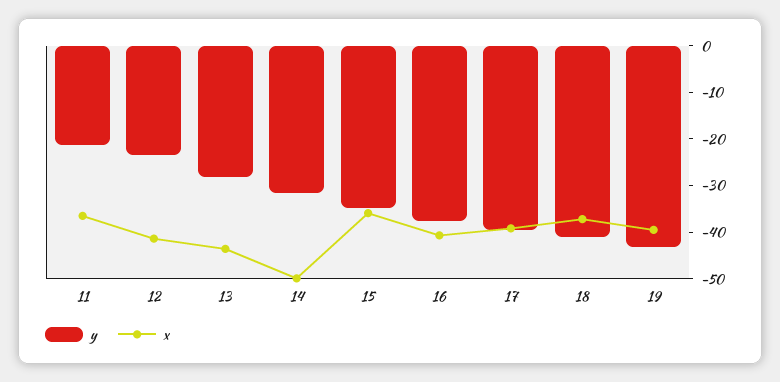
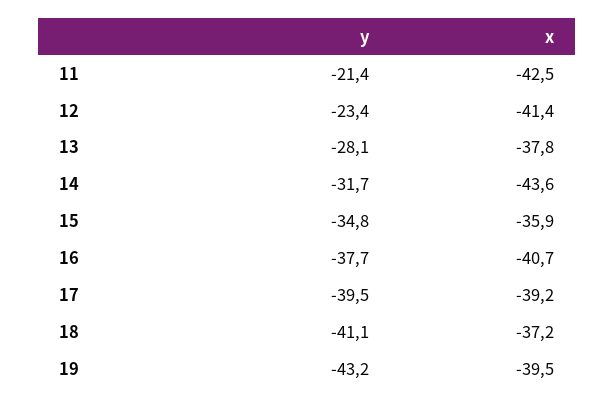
  {
    "y": {
      "11": -21.4,
      "12": -23.4,
      "13": -28.1,
      "14": -31.7,
      "15": -34.8,
      "16": -37.7,
      "17": -39.5,
      "18": -41.1,
      "19": -43.2
    },
    "x": {
-     "11": -36,
+     "11": -42.5,
      "12": -41.4,
-     "13": -44,
+     "13": -37.8,
-     "14": -50,
+     "14": -43.6,
      "15": -35.9,
      "16": -40.7,
      "17": -39.2,
      "18": -37.2,
      "19": -39.5
    }
  }

